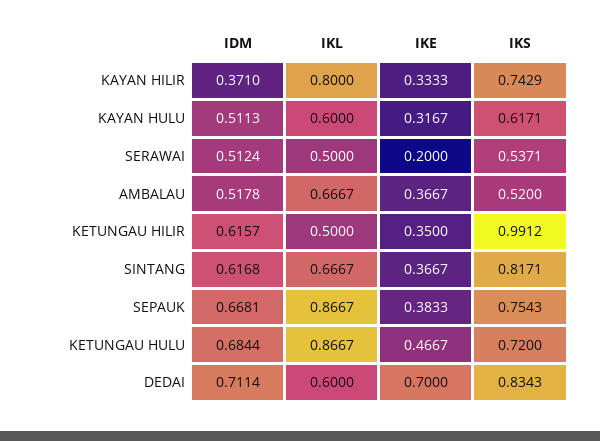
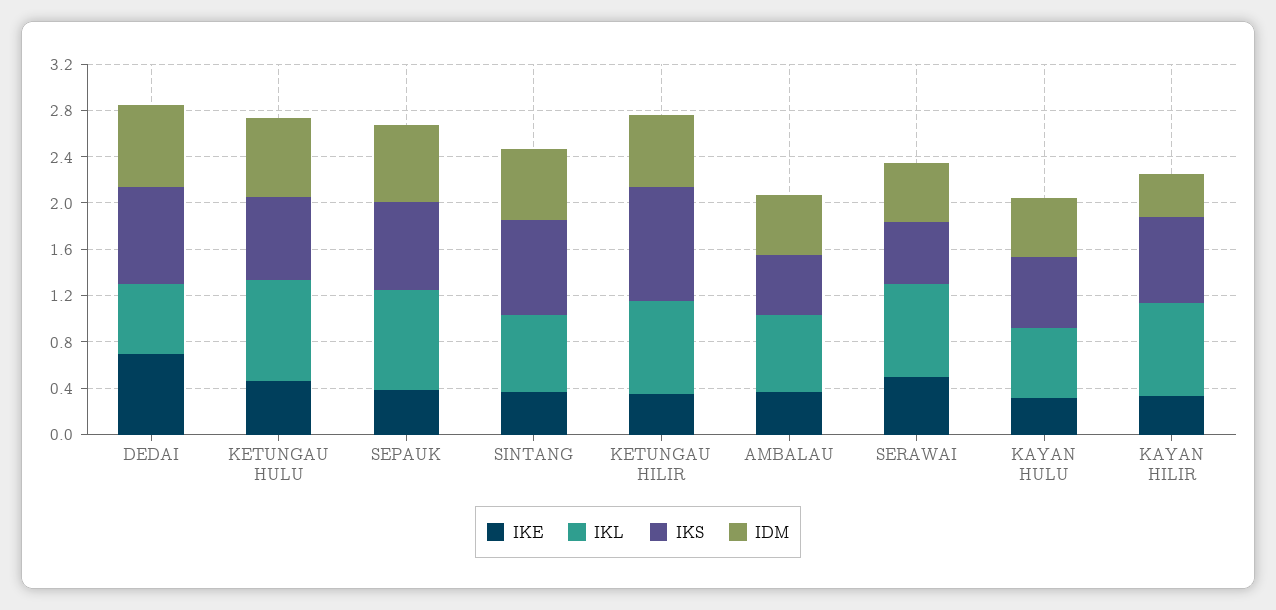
  {
    "IDM": {
      "KAYAN HILIR": 0.371,
      "KAYAN HULU": 0.5113,
      "SERAWAI": 0.5124,
      "AMBALAU": 0.5178,
      "KETUNGAU HILIR": 0.6157,
      "SINTANG": 0.6168,
      "SEPAUK": 0.6681,
      "KETUNGAU HULU": 0.6844,
      "DEDAI": 0.7114
    },
    "IKL": {
      "KAYAN HILIR": 0.8,
      "KAYAN HULU": 0.6,
-     "SERAWAI": 0.5,
+     "SERAWAI": 0.8,
      "AMBALAU": 0.6667,
-     "KETUNGAU HILIR": 0.5,
+     "KETUNGAU HILIR": 0.8,
      "SINTANG": 0.6667,
      "SEPAUK": 0.8667,
      "KETUNGAU HULU": 0.8667,
      "DEDAI": 0.6
    },
    "IKE": {
      "KAYAN HILIR": 0.3333,
      "KAYAN HULU": 0.3167,
-     "SERAWAI": 0.2,
+     "SERAWAI": 0.5,
      "AMBALAU": 0.3667,
      "KETUNGAU HILIR": 0.35,
      "SINTANG": 0.3667,
      "SEPAUK": 0.3833,
      "KETUNGAU HULU": 0.4667,
      "DEDAI": 0.7
    },
    "IKS": {
      "KAYAN HILIR": 0.7429,
      "KAYAN HULU": 0.6171,
      "SERAWAI": 0.5371,
      "AMBALAU": 0.52,
      "KETUNGAU HILIR": 0.9912,
      "SINTANG": 0.8171,
      "SEPAUK": 0.7543,
      "KETUNGAU HULU": 0.72,
      "DEDAI": 0.8343
    }
  }

